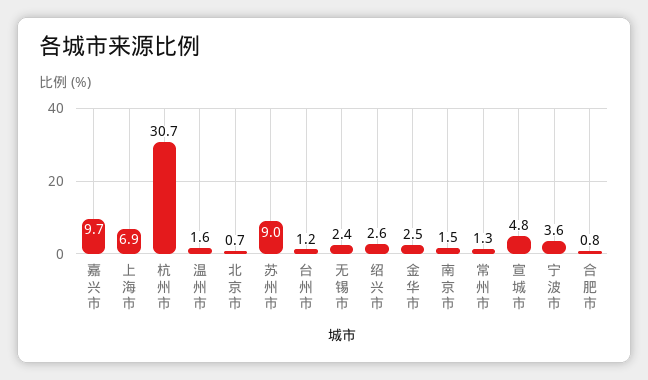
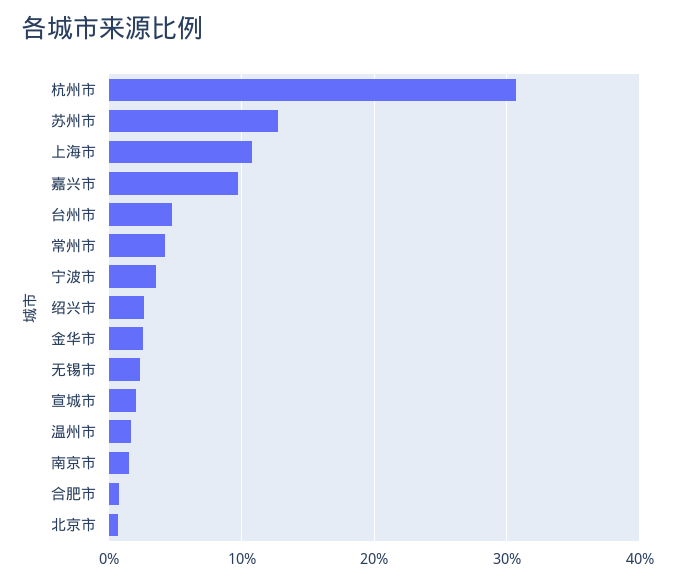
  {
    "嘉兴市": 9.7,
-   "上海市": 6.9,
+   "上海市": 11,
    "杭州市": 30.7,
    "温州市": 1.6,
    "北京市": 0.7,
-   "苏州市": 9,
+   "苏州市": 13,
-   "台州市": 1.2,
+   "台州市": 5,
    "无锡市": 2.4,
    "绍兴市": 2.6,
    "金华市": 2.5,
    "南京市": 1.5,
-   "常州市": 1.3,
+   "常州市": 4,
-   "宣城市": 4.8,
+   "宣城市": 2,
    "宁波市": 3.6,
    "合肥市": 0.8
  }

